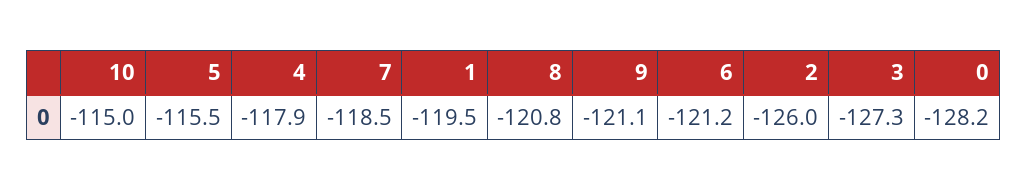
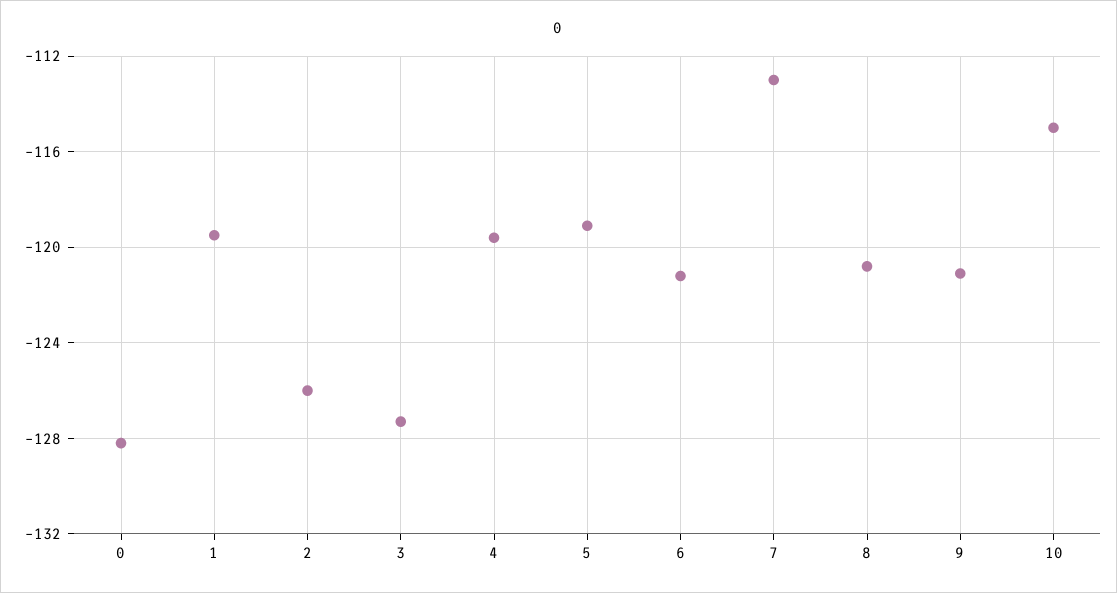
  {
    "10": -115,
-   "5": -115.5,
+   "5": -119,
-   "4": -117.9,
+   "4": -119.5,
-   "7": -118.5,
+   "7": -113,
    "1": -119.5,
    "8": -120.8,
    "9": -121.1,
    "6": -121.2,
    "2": -126,
    "3": -127.3,
    "0": -128.2
  }

